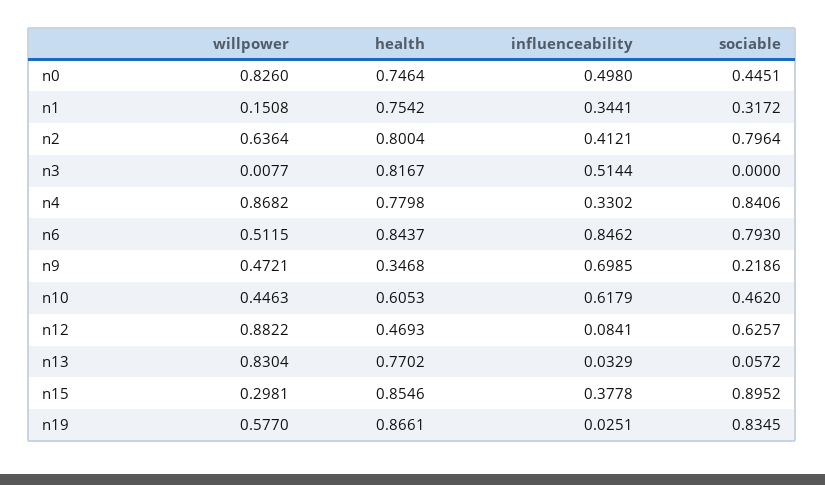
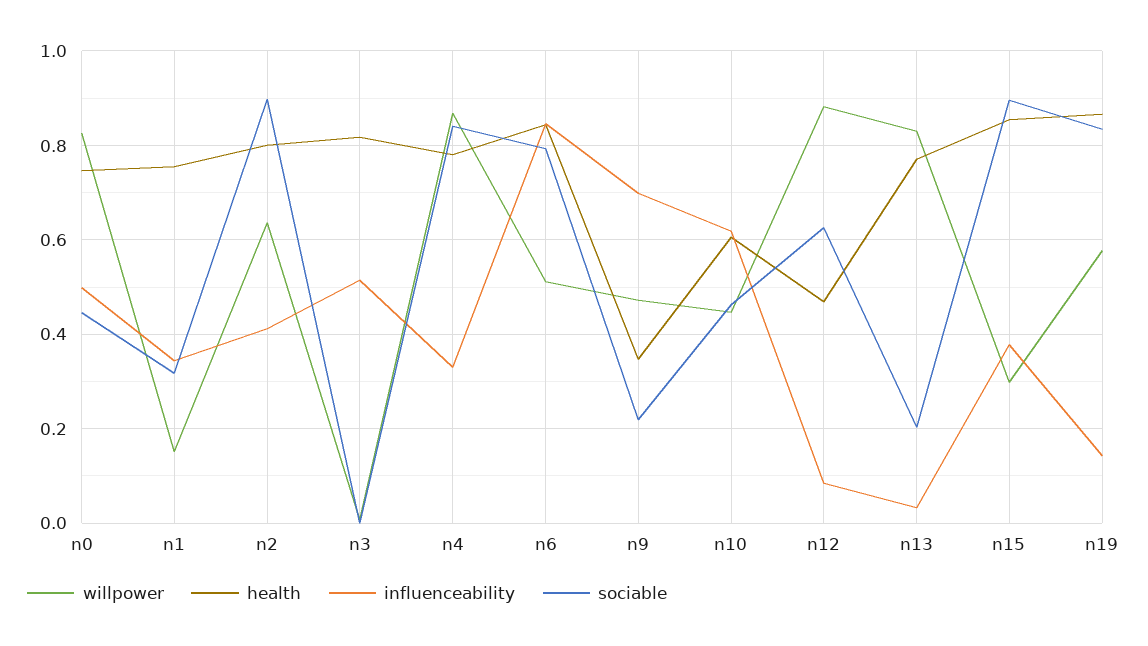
  {
    "willpower": {
      "n0": 0.826,
      "n1": 0.1508,
      "n2": 0.6364,
      "n3": 0.0077,
      "n4": 0.8682,
      "n6": 0.5115,
      "n9": 0.4721,
      "n10": 0.4463,
      "n12": 0.8822,
      "n13": 0.8304,
      "n15": 0.2981,
      "n19": 0.577
    },
    "health": {
      "n0": 0.7464,
      "n1": 0.7542,
      "n2": 0.8004,
      "n3": 0.8167,
      "n4": 0.7798,
      "n6": 0.8437,
      "n9": 0.3468,
      "n10": 0.6053,
      "n12": 0.4693,
      "n13": 0.7702,
      "n15": 0.8546,
      "n19": 0.8661
    },
    "influenceability": {
      "n0": 0.498,
      "n1": 0.3441,
      "n2": 0.4121,
      "n3": 0.5144,
      "n4": 0.3302,
      "n6": 0.8462,
      "n9": 0.6985,
      "n10": 0.6179,
      "n12": 0.0841,
      "n13": 0.0329,
      "n15": 0.3778,
-     "n19": 0.0251
+     "n19": 0.14
    },
    "sociable": {
      "n0": 0.4451,
      "n1": 0.3172,
-     "n2": 0.7964,
+     "n2": 0.9,
      "n3": 0,
      "n4": 0.8406,
      "n6": 0.793,
      "n9": 0.2186,
      "n10": 0.462,
      "n12": 0.6257,
-     "n13": 0.0572,
+     "n13": 0.2,
      "n15": 0.8952,
      "n19": 0.8345
    }
  }

